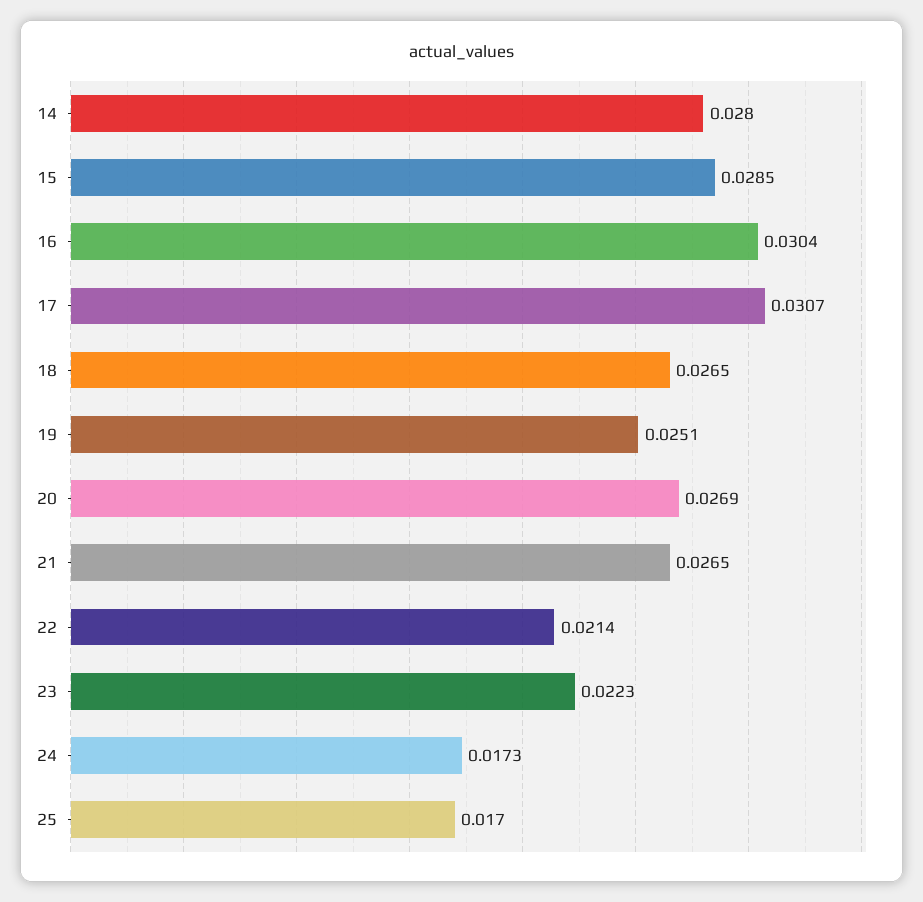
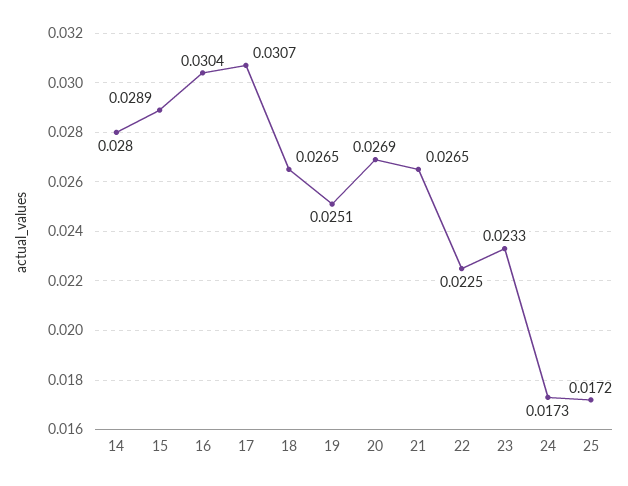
  {
    "14": 0.028,
-   "15": 0.0285,
+   "15": 0.0289,
    "16": 0.0304,
    "17": 0.0307,
    "18": 0.0265,
    "19": 0.0251,
    "20": 0.0269,
    "21": 0.0265,
-   "22": 0.0214,
+   "22": 0.0225,
-   "23": 0.0223,
+   "23": 0.0233,
    "24": 0.0173,
-   "25": 0.017
+   "25": 0.0172
  }

